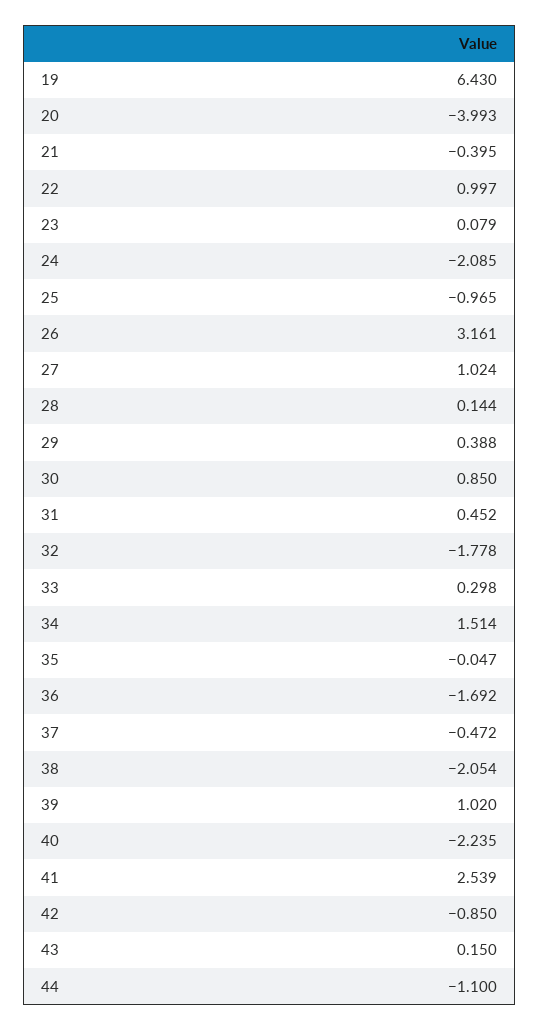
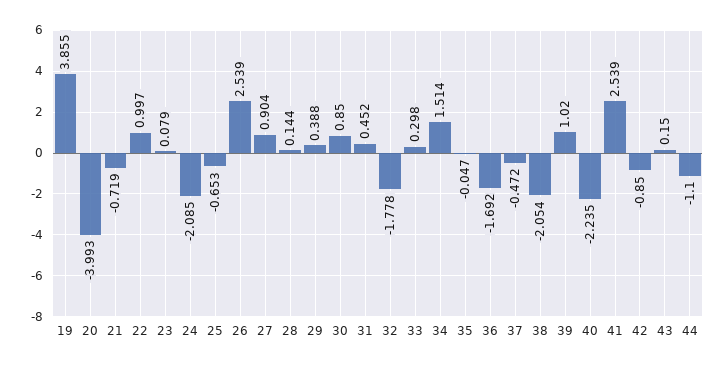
  {
-   "19": 6.43,
+   "19": 3.855,
    "20": -3.993,
-   "21": -0.395,
+   "21": -0.719,
    "22": 0.997,
    "23": 0.079,
    "24": -2.085,
-   "25": -0.965,
+   "25": -0.653,
-   "26": 3.161,
+   "26": 2.539,
-   "27": 1.024,
+   "27": 0.904,
    "28": 0.144,
    "29": 0.388,
    "30": 0.85,
    "31": 0.452,
    "32": -1.778,
    "33": 0.298,
    "34": 1.514,
    "35": -0.047,
    "36": -1.692,
    "37": -0.472,
    "38": -2.054,
    "39": 1.02,
    "40": -2.235,
    "41": 2.539,
    "42": -0.85,
    "43": 0.15,
    "44": -1.1
  }

